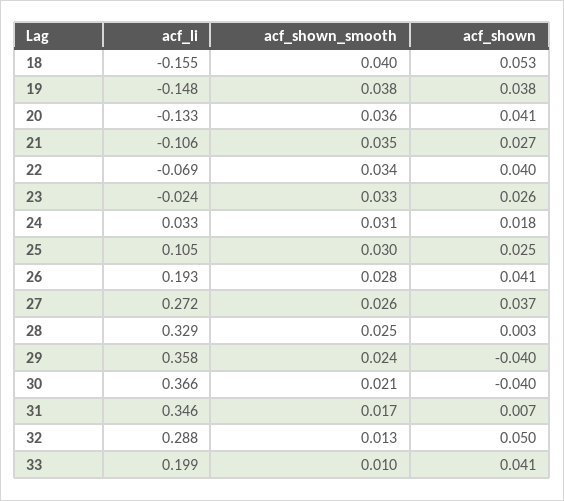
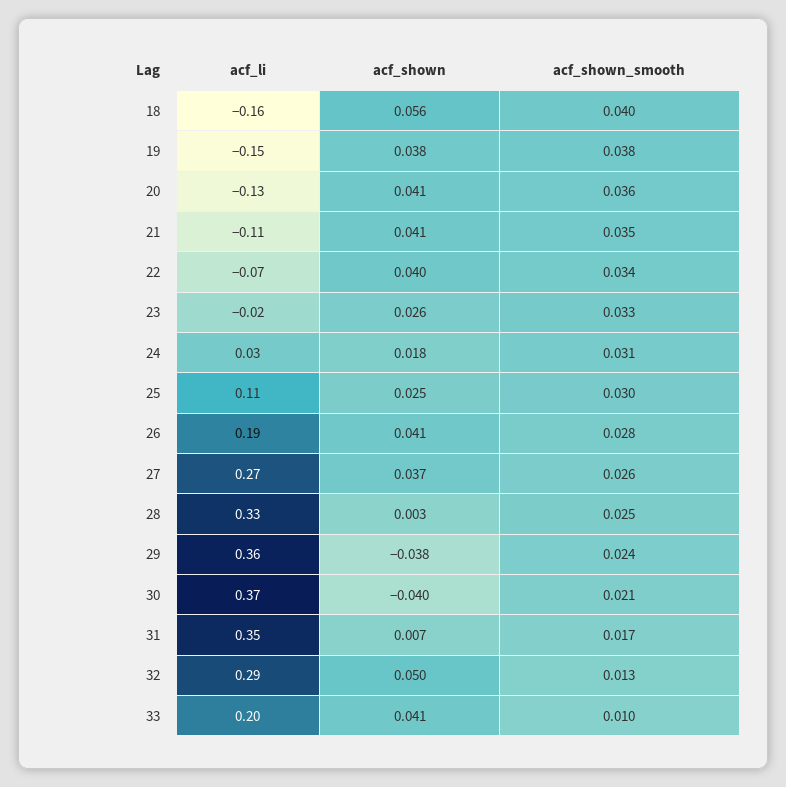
  {
    "acf_li": {
      "18": -0.155,
      "19": -0.148,
      "20": -0.133,
      "21": -0.106,
      "22": -0.069,
      "23": -0.024,
      "24": 0.033,
      "25": 0.105,
      "26": 0.193,
      "27": 0.272,
      "28": 0.329,
      "29": 0.358,
      "30": 0.366,
      "31": 0.346,
      "32": 0.288,
      "33": 0.199
    },
    "acf_shown_smooth": {
      "18": 0.04,
      "19": 0.038,
      "20": 0.036,
      "21": 0.035,
      "22": 0.034,
      "23": 0.033,
      "24": 0.031,
      "25": 0.03,
      "26": 0.028,
      "27": 0.026,
      "28": 0.025,
      "29": 0.024,
      "30": 0.021,
      "31": 0.017,
      "32": 0.013,
      "33": 0.01
    },
    "acf_shown": {
-     "18": 0.053,
+     "18": 0.056,
      "19": 0.038,
      "20": 0.041,
-     "21": 0.027,
+     "21": 0.041,
      "22": 0.04,
      "23": 0.026,
      "24": 0.018,
      "25": 0.025,
      "26": 0.041,
      "27": 0.037,
      "28": 0.003,
-     "29": -0.04,
+     "29": -0.038,
      "30": -0.04,
      "31": 0.007,
      "32": 0.05,
      "33": 0.041
    }
  }

